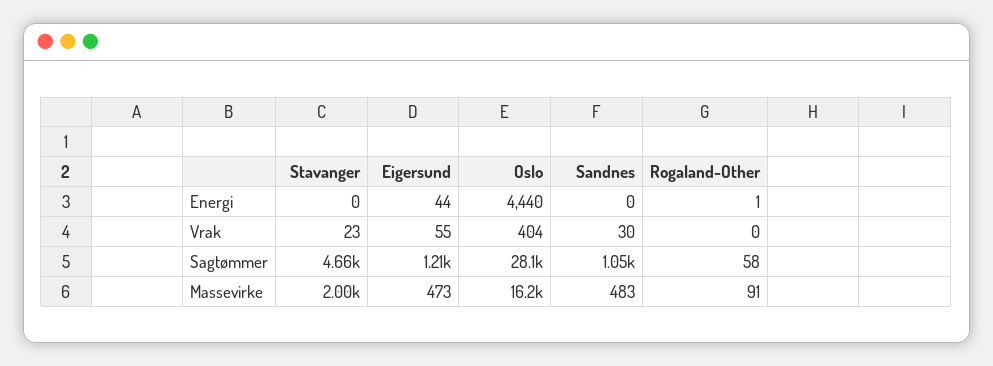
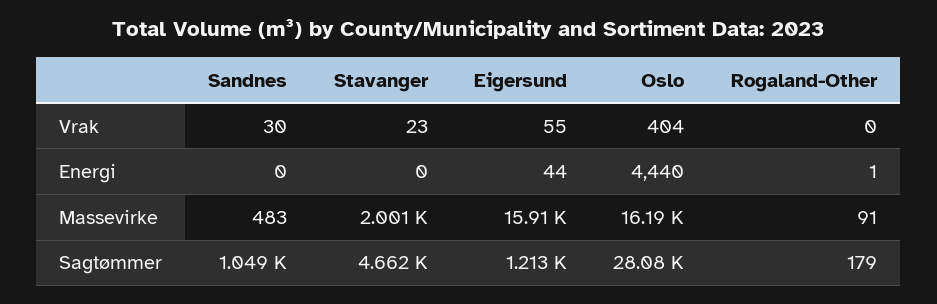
  {
    "Stavanger": {
      "Energi": 0,
      "Vrak": 23,
      "Sagtømmer": 4662,
      "Massevirke": 2001
    },
    "Eigersund": {
      "Energi": 44,
      "Vrak": 55,
      "Sagtømmer": 1213,
-     "Massevirke": 473
+     "Massevirke": 15910
    },
    "Oslo": {
      "Energi": 4440,
      "Vrak": 404,
      "Sagtømmer": 28080,
      "Massevirke": 16190
    },
    "Sandnes": {
      "Energi": 0,
      "Vrak": 30,
      "Sagtømmer": 1049,
      "Massevirke": 483
    },
    "Rogaland-Other": {
      "Energi": 1,
      "Vrak": 0,
-     "Sagtømmer": 58,
+     "Sagtømmer": 179,
      "Massevirke": 91
    }
  }

